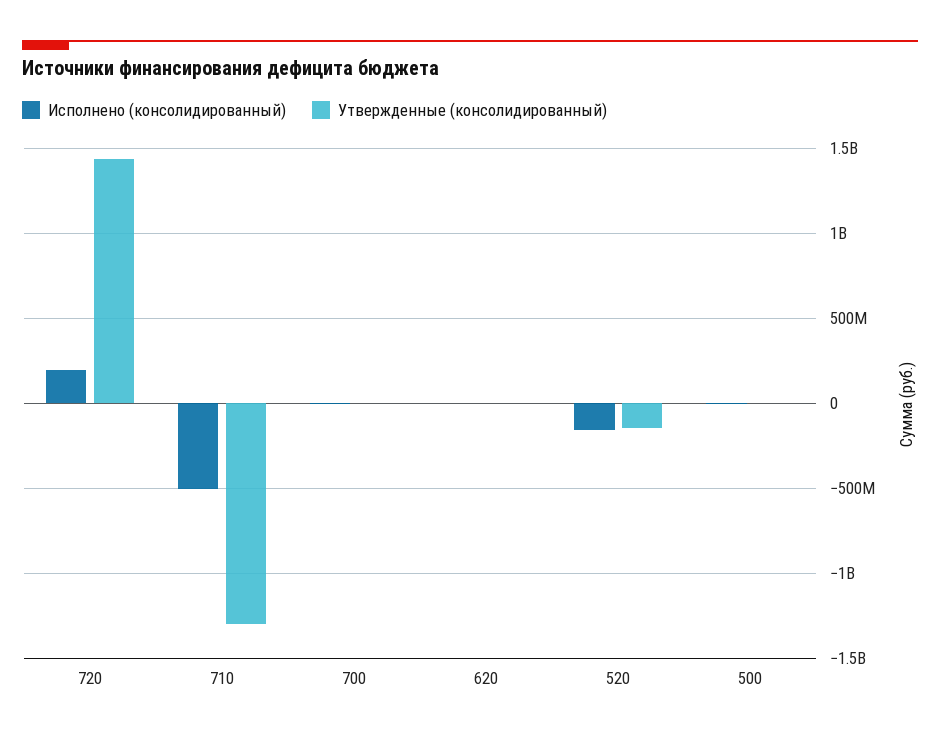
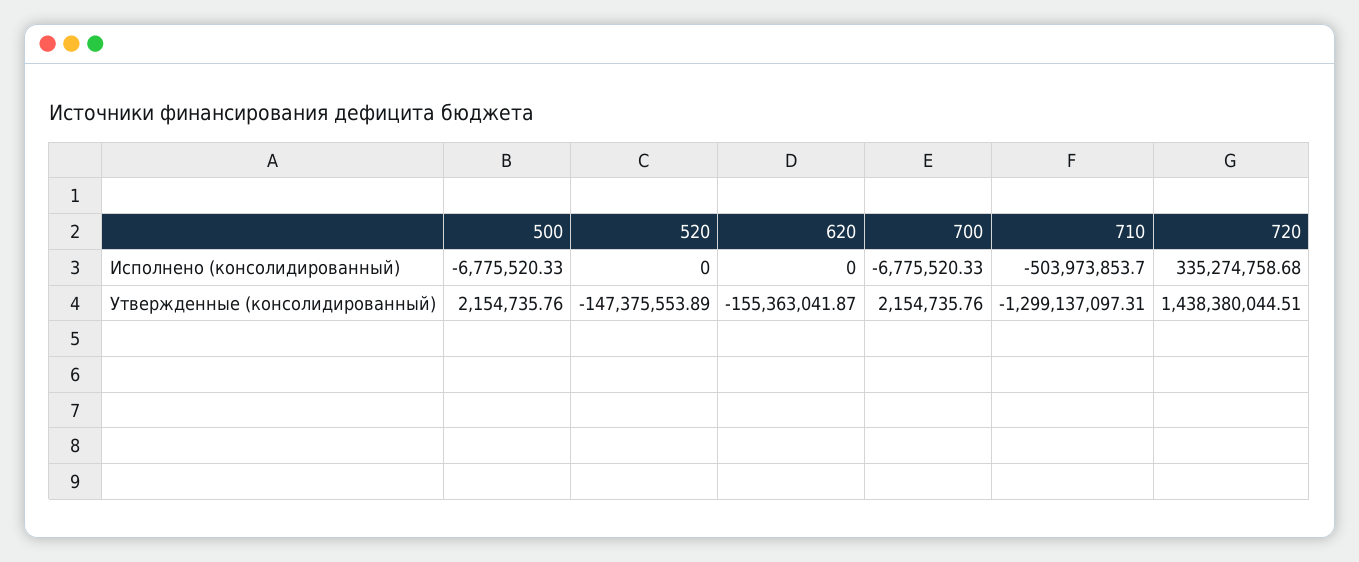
  {
    "Исполнено (консолидированный)": {
-     "720": 200000000,
+     "720": 335274758.68,
      "710": -503973853.7,
      "700": -6775520.33,
      "620": 0,
-     "520": -150000000,
+     "520": 0,
      "500": -6775520.33
    },
    "Утвержденные (консолидированный)": {
      "720": 1438380044.51,
      "710": -1299137097.31,
      "700": 2154735.76,
-     "620": 0,
+     "620": -155363041.87,
      "520": -147375553.89,
      "500": 2154735.76
    }
  }

